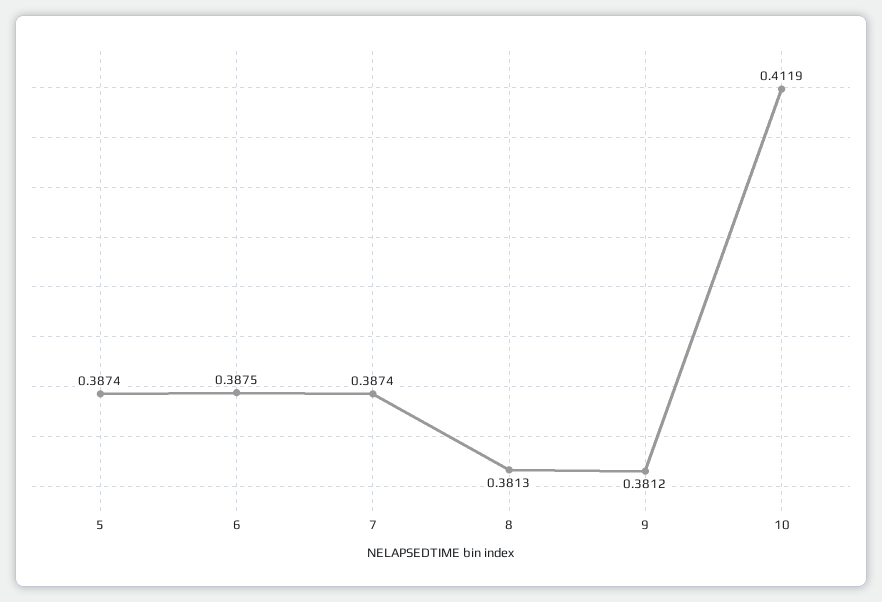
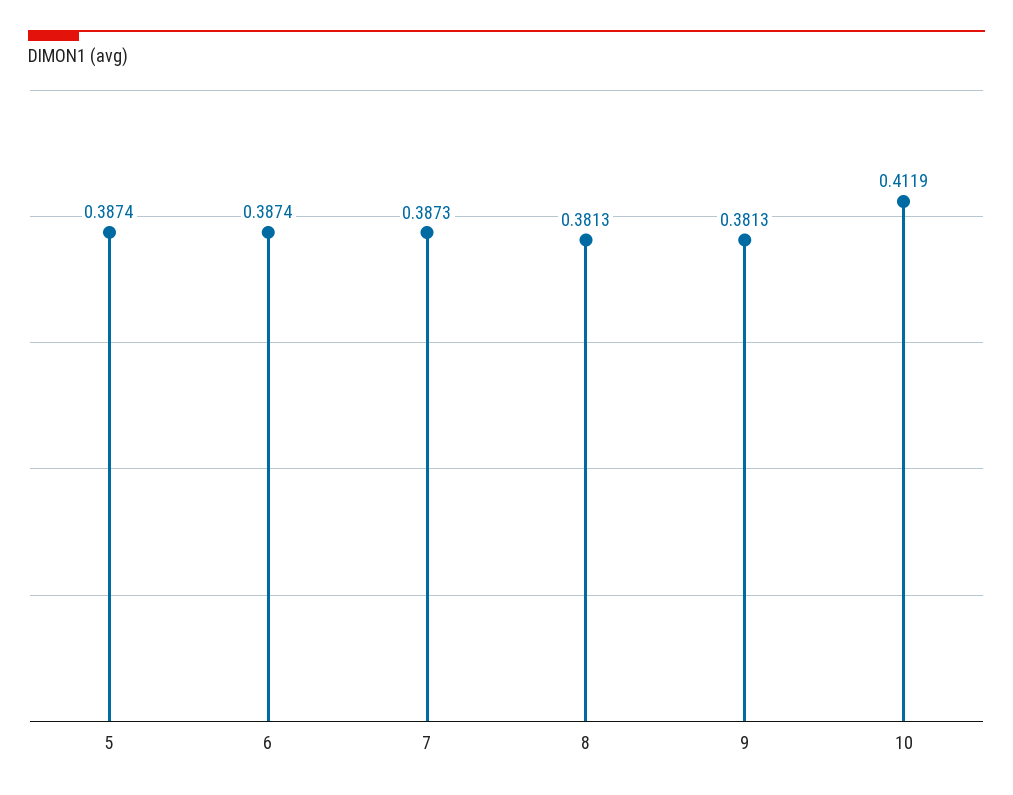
  {
    "5": 0.3874,
-   "6": 0.3875,
+   "6": 0.3874,
-   "7": 0.3874,
+   "7": 0.3873,
    "8": 0.3813,
-   "9": 0.3812,
+   "9": 0.3813,
    "10": 0.4119
  }

